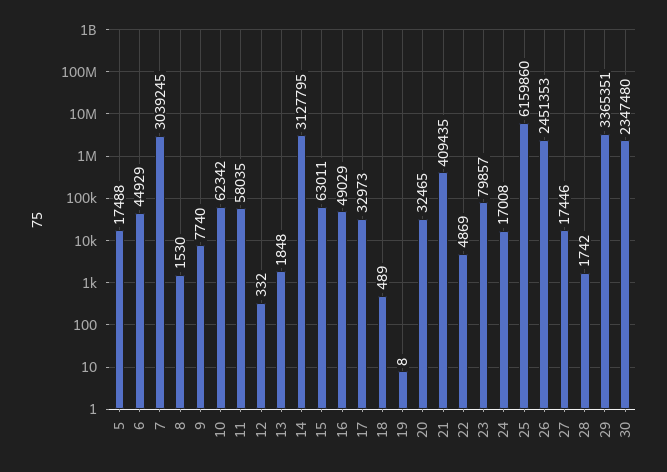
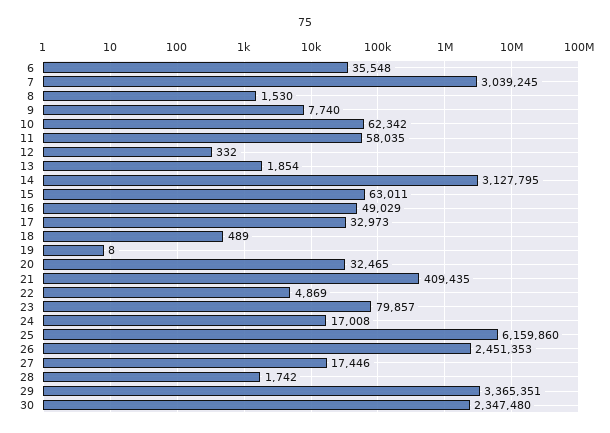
  {
-   "5": 17488,
-   "6": 44929,
+   "6": 35548,
    "7": 3039245,
    "8": 1530,
    "9": 7740,
    "10": 62342,
    "11": 58035,
    "12": 332,
-   "13": 1848,
+   "13": 1854,
    "14": 3127795,
    "15": 63011,
    "16": 49029,
    "17": 32973,
    "18": 489,
    "19": 8,
    "20": 32465,
    "21": 409435,
    "22": 4869,
    "23": 79857,
    "24": 17008,
    "25": 6159860,
    "26": 2451353,
    "27": 17446,
    "28": 1742,
    "29": 3365351,
    "30": 2347480
  }

